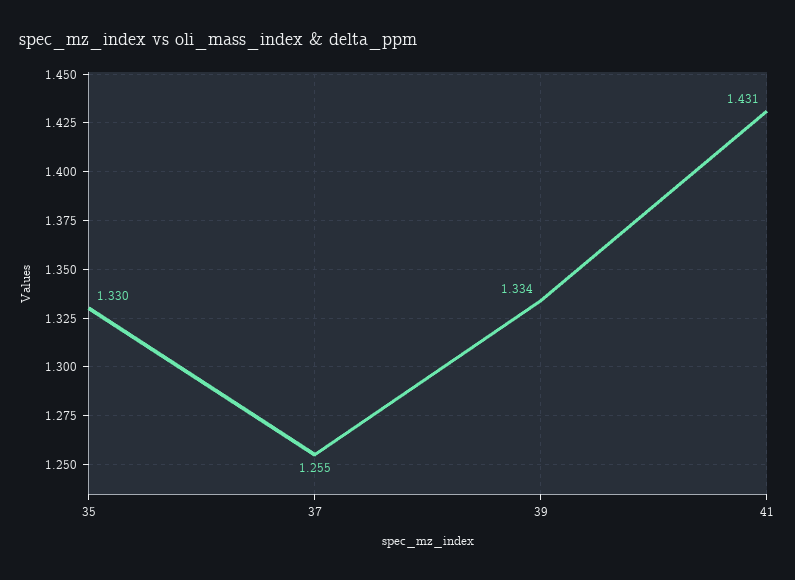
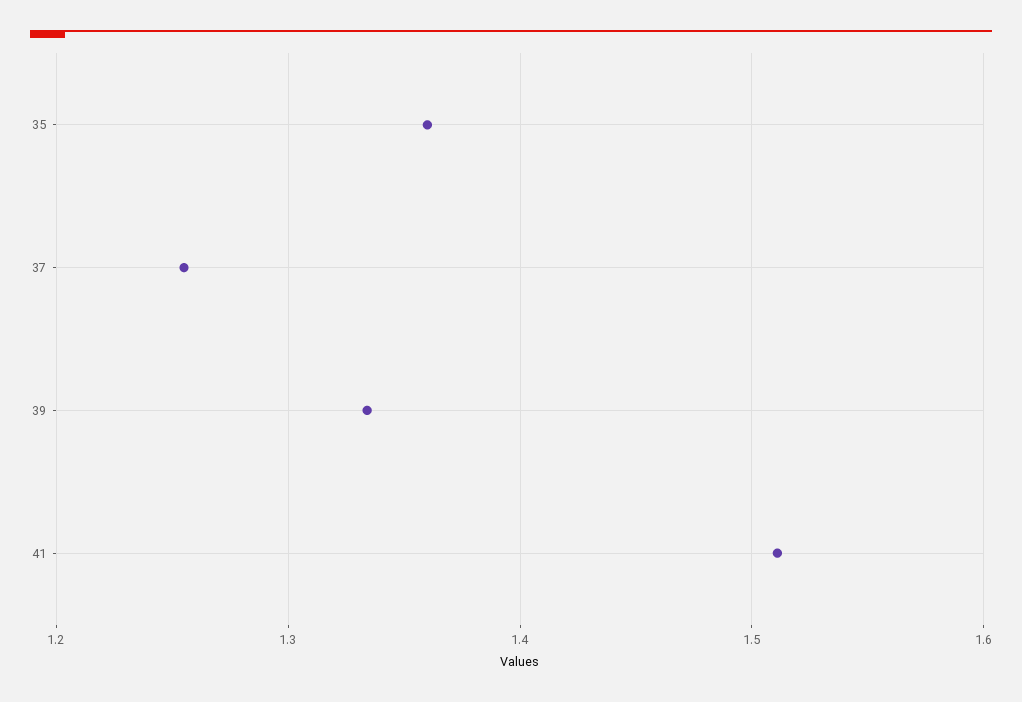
  {
-   "35": 1.33,
+   "35": 1.36,
    "37": 1.255,
    "39": 1.334,
-   "41": 1.431
+   "41": 1.51
  }

